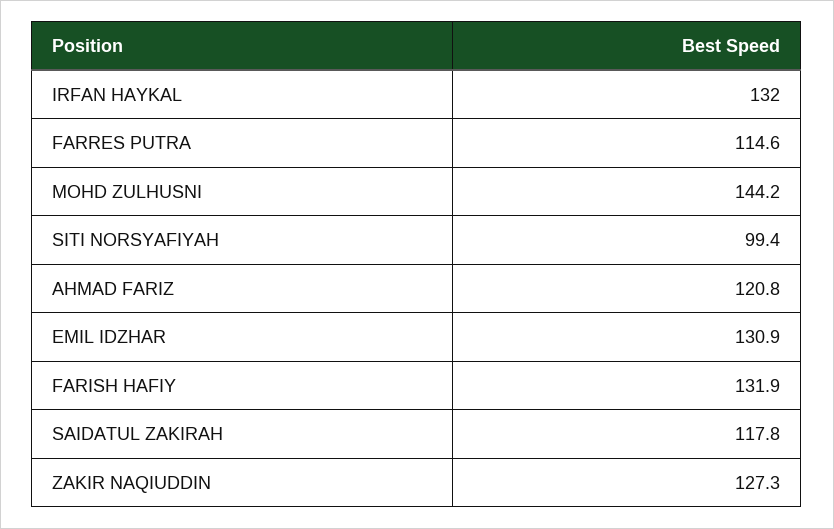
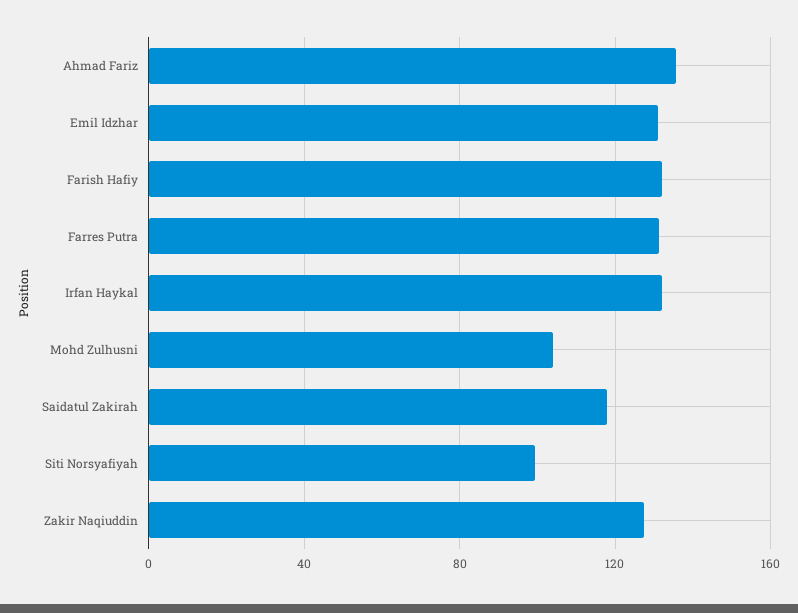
  {
    "IRFAN HAYKAL": 132,
-   "FARRES PUTRA": 114.6,
+   "FARRES PUTRA": 130,
-   "MOHD ZULHUSNI": 144.2,
+   "MOHD ZULHUSNI": 105,
    "SITI NORSYAFIYAH": 99.4,
-   "AHMAD FARIZ": 120.8,
+   "AHMAD FARIZ": 135,
    "EMIL IDZHAR": 130.9,
    "FARISH HAFIY": 131.9,
    "SAIDATUL ZAKIRAH": 117.8,
    "ZAKIR NAQIUDDIN": 127.3
  }

